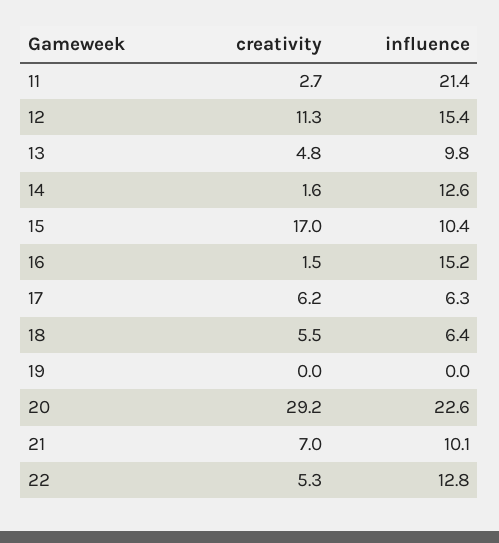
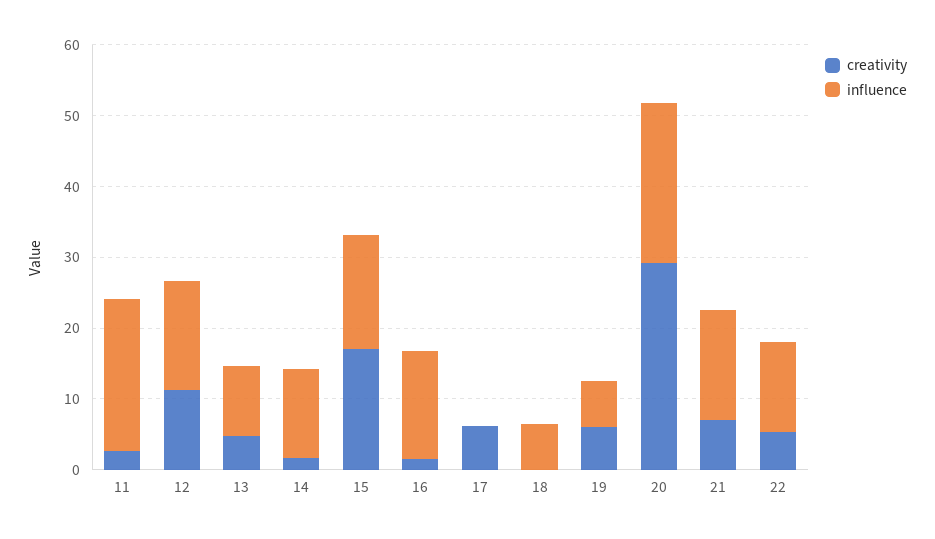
  {
    "creativity": {
      "11": 2.7,
      "12": 11.3,
      "13": 4.8,
      "14": 1.6,
      "15": 17,
      "16": 1.5,
      "17": 6.2,
-     "18": 5.5,
+     "18": 0,
-     "19": 0,
+     "19": 6,
      "20": 29.2,
      "21": 7,
      "22": 5.3
    },
    "influence": {
      "11": 21.4,
      "12": 15.4,
      "13": 9.8,
      "14": 12.6,
-     "15": 10.4,
+     "15": 16,
      "16": 15.2,
-     "17": 6.3,
+     "17": 0,
      "18": 6.4,
-     "19": 0,
+     "19": 6,
      "20": 22.6,
-     "21": 10.1,
+     "21": 16,
      "22": 12.8
    }
  }

